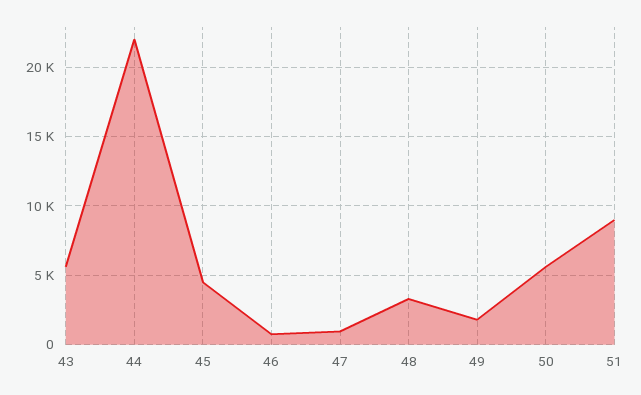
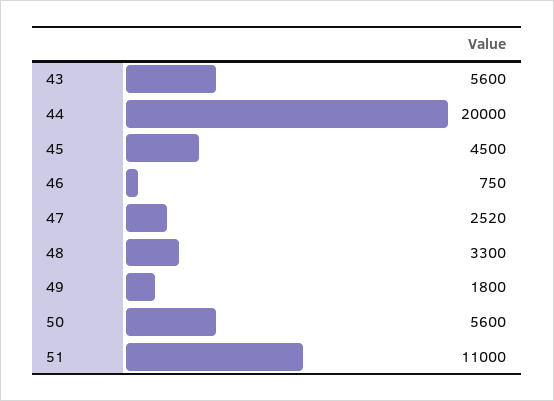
  {
    "43": 5600,
-   "44": 22000,
+   "44": 20000,
    "45": 4500,
    "46": 750,
-   "47": 1000,
+   "47": 2520,
    "48": 3300,
    "49": 1800,
    "50": 5600,
-   "51": 9000
+   "51": 11000
  }

